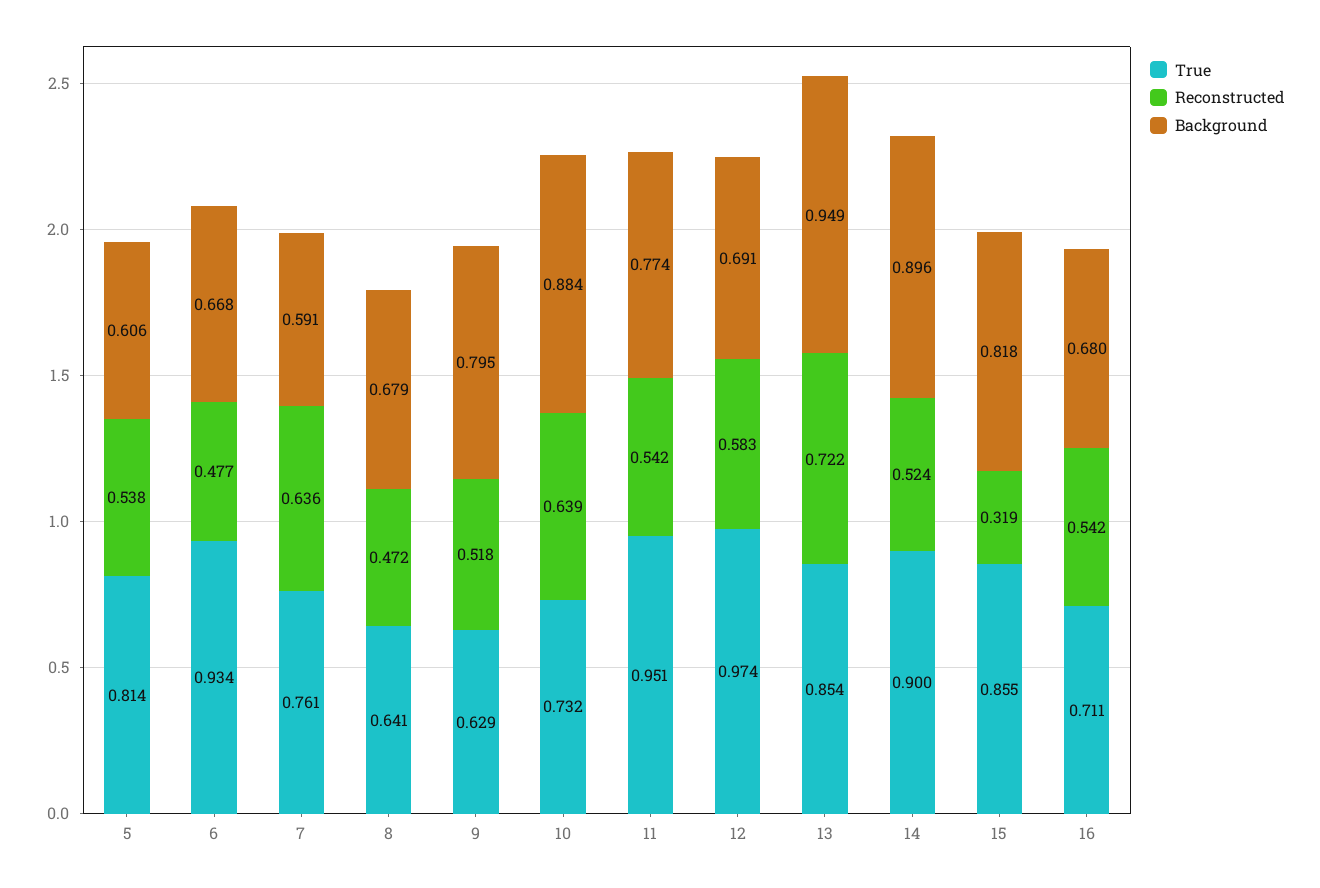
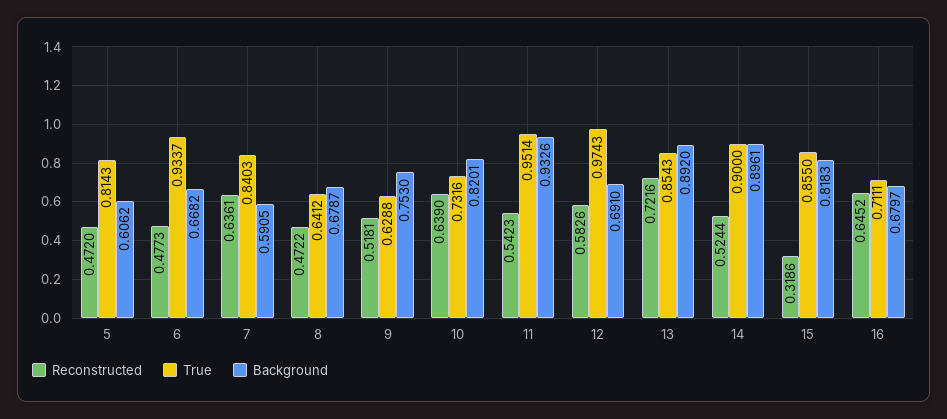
  {
    "True": {
      "5": 0.8143,
      "6": 0.9337,
-     "7": 0.761,
+     "7": 0.8403,
      "8": 0.6412,
      "9": 0.6288,
      "10": 0.7316,
      "11": 0.9514,
      "12": 0.9743,
      "13": 0.8543,
      "14": 0.9,
      "15": 0.855,
      "16": 0.7111
    },
    "Reconstructed": {
-     "5": 0.538,
+     "5": 0.472,
      "6": 0.4773,
      "7": 0.6361,
      "8": 0.4722,
      "9": 0.5181,
      "10": 0.639,
      "11": 0.5423,
      "12": 0.5826,
      "13": 0.7216,
      "14": 0.5244,
      "15": 0.3186,
-     "16": 0.542
+     "16": 0.6452
    },
    "Background": {
      "5": 0.6062,
      "6": 0.6682,
      "7": 0.5905,
      "8": 0.6787,
-     "9": 0.795,
+     "9": 0.753,
-     "10": 0.884,
+     "10": 0.8201,
-     "11": 0.774,
+     "11": 0.9326,
      "12": 0.691,
-     "13": 0.949,
+     "13": 0.892,
      "14": 0.8961,
      "15": 0.8183,
      "16": 0.6797
    }
  }

